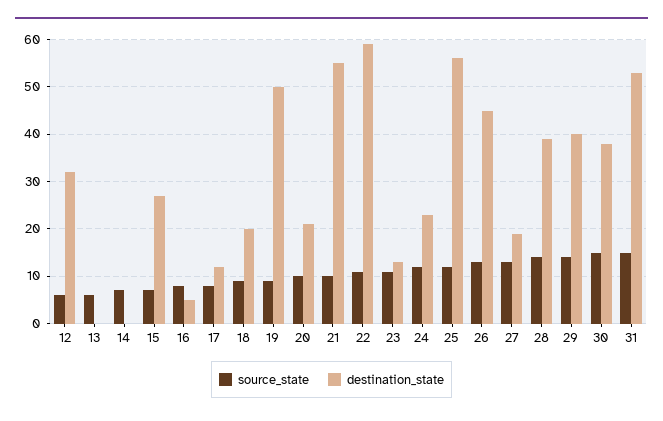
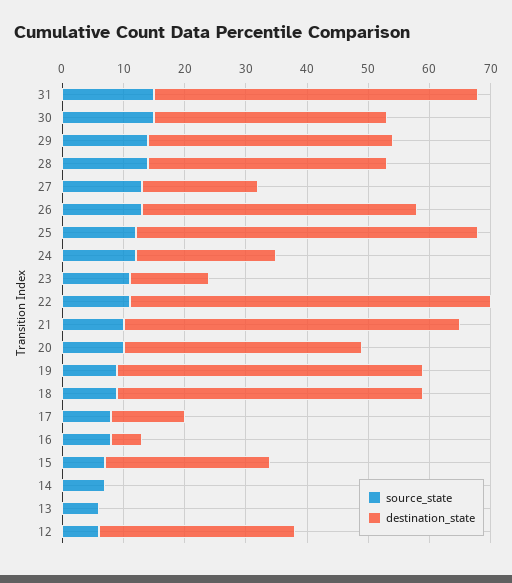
  {
    "source_state": {
      "12": 5,
      "13": 5,
      "14": 5,
      "15": 5,
      "16": 10,
      "17": 10,
      "18": 10,
      "19": 10,
      "20": 10,
      "21": 10,
      "22": 10,
      "23": 10,
      "24": 10,
      "25": 10,
      "26": 15,
      "27": 15,
      "28": 15,
      "29": 15,
      "30": 15,
      "31": 15
    },
    "destination_state": {
      "12": 30,
      "13": 0,
      "14": 0,
      "15": 25,
      "16": 5,
      "17": 10,
-     "18": 20,
+     "18": 50,
      "19": 50,
-     "20": 20,
+     "20": 40,
      "21": 55,
      "22": 60,
      "23": 15,
      "24": 25,
      "25": 55,
      "26": 45,
      "27": 20,
      "28": 40,
      "29": 40,
      "30": 40,
      "31": 55
    }
  }

